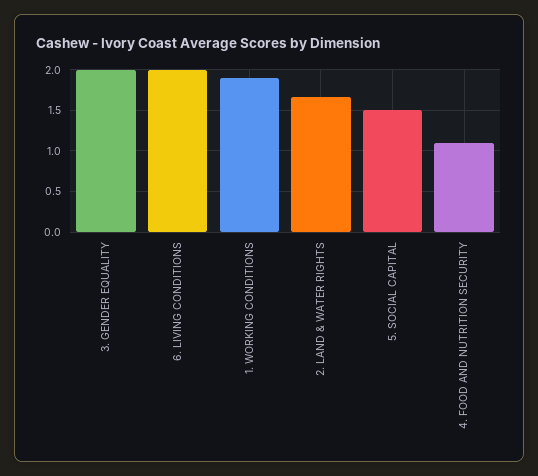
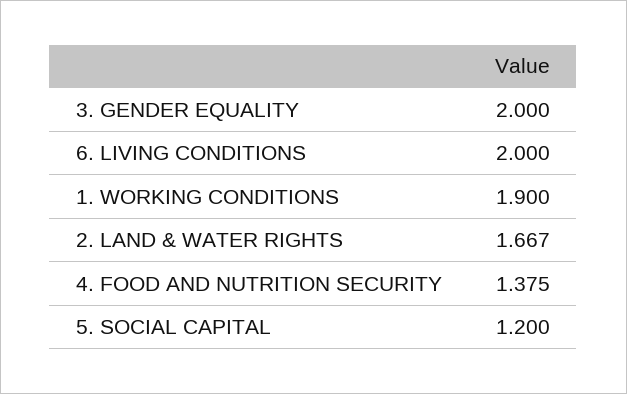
  {
    "3. GENDER EQUALITY": 2,
    "6. LIVING CONDITIONS": 2,
    "1. WORKING CONDITIONS": 1.9,
    "2. LAND & WATER RIGHTS": 1.667,
-   "5. SOCIAL CAPITAL": 1.5,
+   "5. SOCIAL CAPITAL": 1.2,
-   "4. FOOD AND NUTRITION SECURITY": 1.1
+   "4. FOOD AND NUTRITION SECURITY": 1.375
  }

